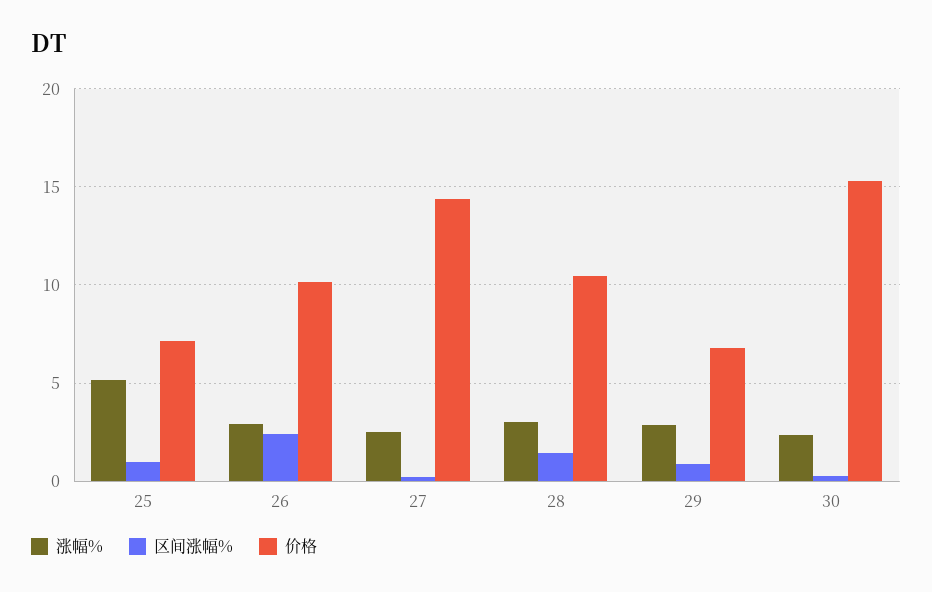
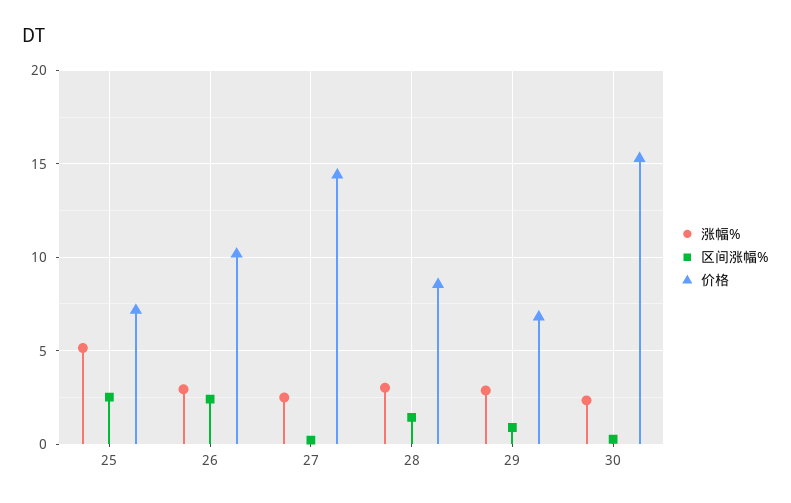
  {
    "涨幅%": {
      "25": 5,
      "26": 3,
      "27": 2.5,
      "28": 3,
      "29": 3,
      "30": 2.5
    },
    "区间涨幅%": {
-     "25": 1,
+     "25": 2.5,
      "26": 2.5,
      "27": 0,
      "28": 1.5,
      "29": 1,
      "30": 0.5
    },
    "价格": {
      "25": 7,
      "26": 10,
      "27": 14.5,
-     "28": 10.5,
+     "28": 8.5,
      "29": 7,
      "30": 15.5
    }
  }

